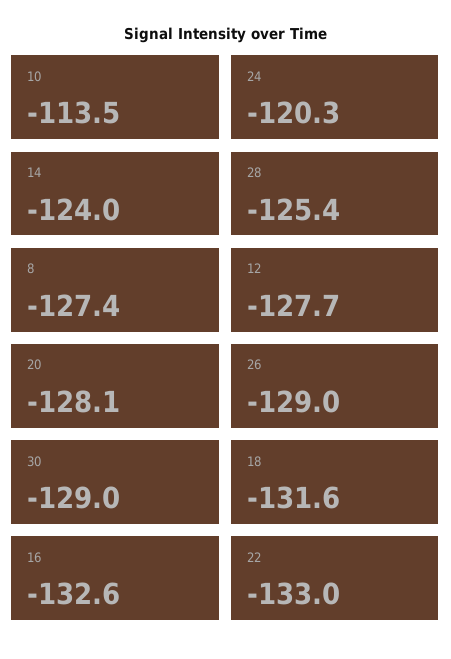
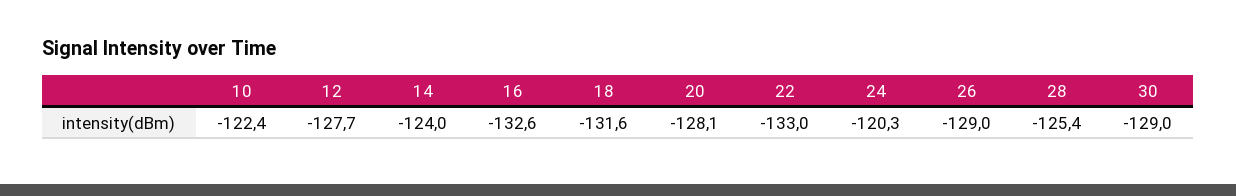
  {
-   "10": -113.5,
+   "10": -122.4,
    "24": -120.3,
    "14": -124,
    "28": -125.4,
-   "8": -127.4,
    "12": -127.7,
    "20": -128.1,
    "26": -129,
    "30": -129,
    "18": -131.6,
    "16": -132.6,
    "22": -133
  }

